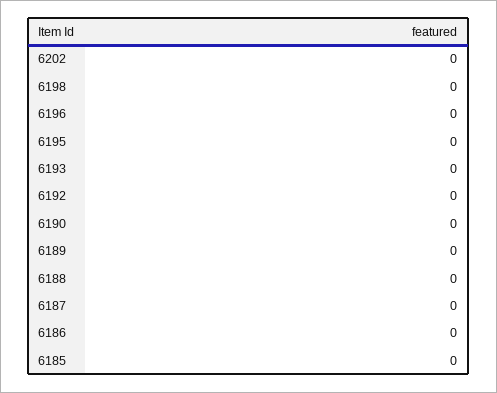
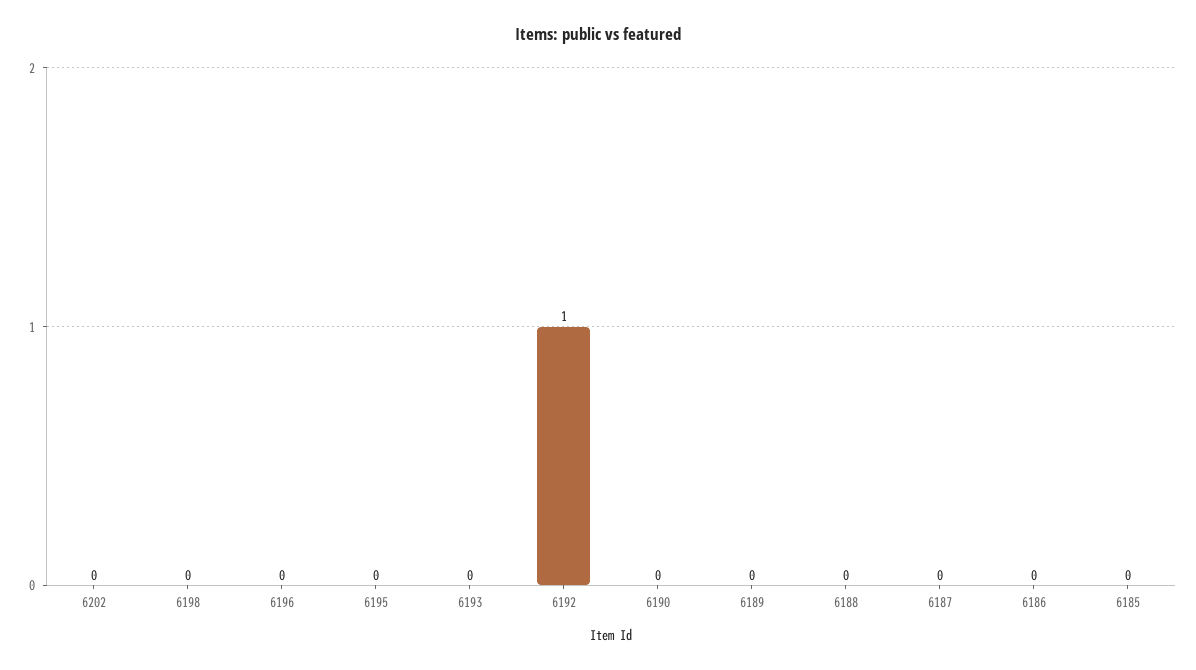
  {
    "6202": 0,
    "6198": 0,
    "6196": 0,
    "6195": 0,
    "6193": 0,
-   "6192": 0,
+   "6192": 1,
    "6190": 0,
    "6189": 0,
    "6188": 0,
    "6187": 0,
    "6186": 0,
    "6185": 0
  }

